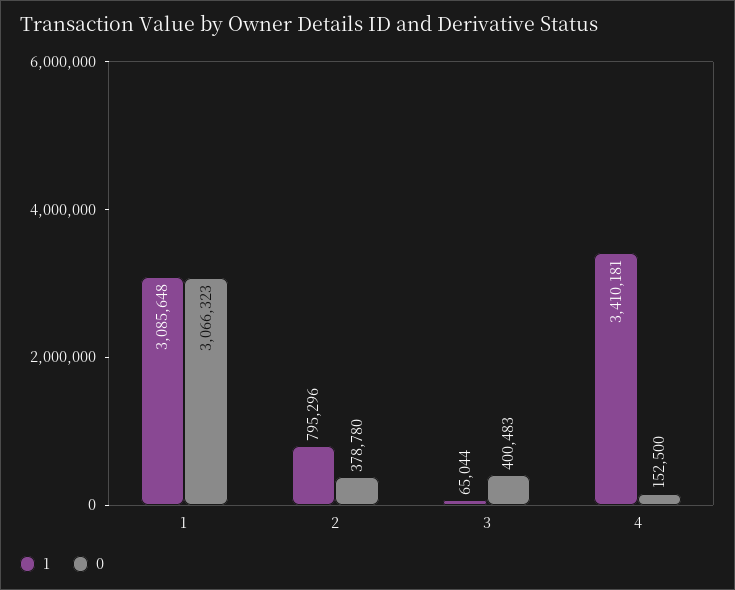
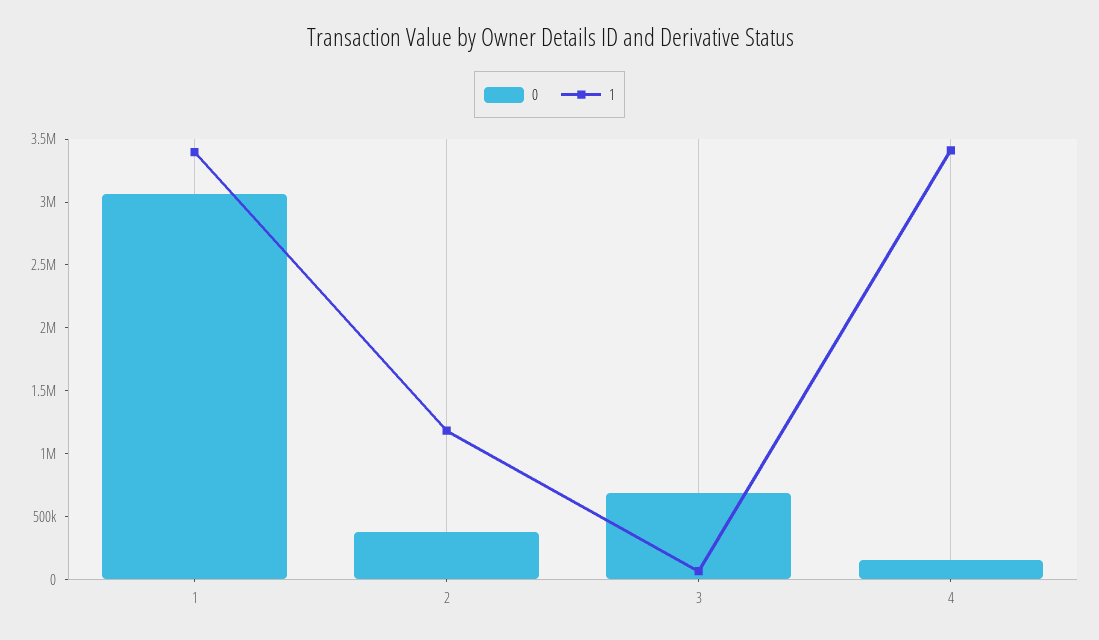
  {
    "1": {
-     "1": 3085648,
+     "1": 3400000,
-     "2": 795296,
+     "2": 1200000,
      "3": 65044,
      "4": 3410181
    },
    "0": {
      "1": 3066323,
      "2": 378780,
-     "3": 400483,
+     "3": 700000,
      "4": 152500
    }
  }

